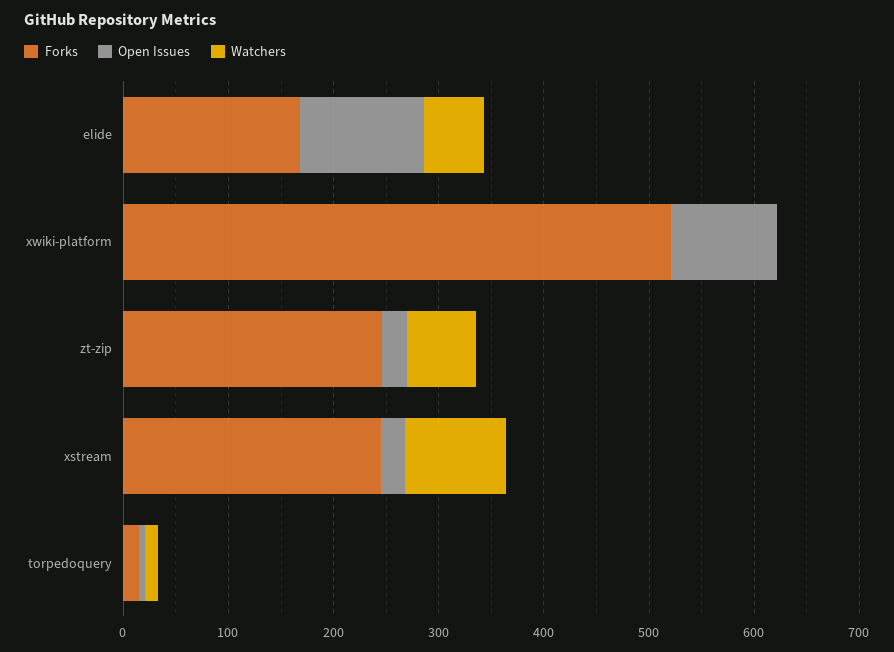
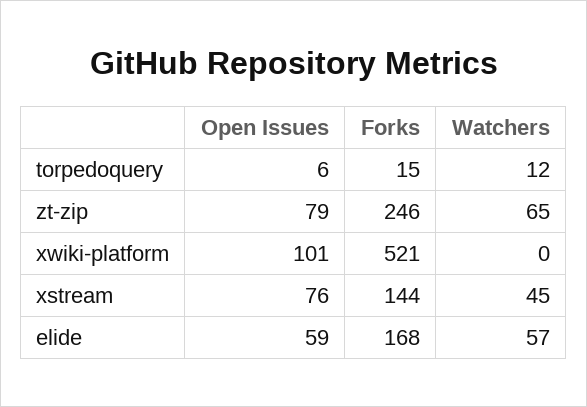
  {
    "Forks": {
      "elide": 168,
      "xwiki-platform": 521,
      "zt-zip": 246,
-     "xstream": 240,
+     "xstream": 144,
      "torpedoquery": 15
    },
    "Open Issues": {
-     "elide": 120,
+     "elide": 59,
      "xwiki-platform": 101,
-     "zt-zip": 20,
+     "zt-zip": 79,
-     "xstream": 20,
+     "xstream": 76,
      "torpedoquery": 6
    },
    "Watchers": {
      "elide": 57,
      "xwiki-platform": 0,
      "zt-zip": 65,
-     "xstream": 100,
+     "xstream": 45,
      "torpedoquery": 12
    }
  }

